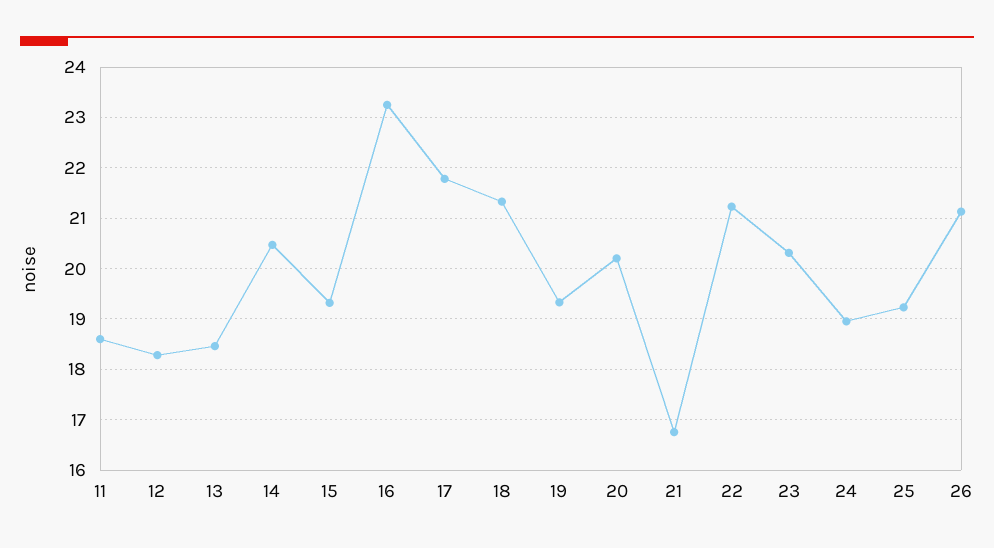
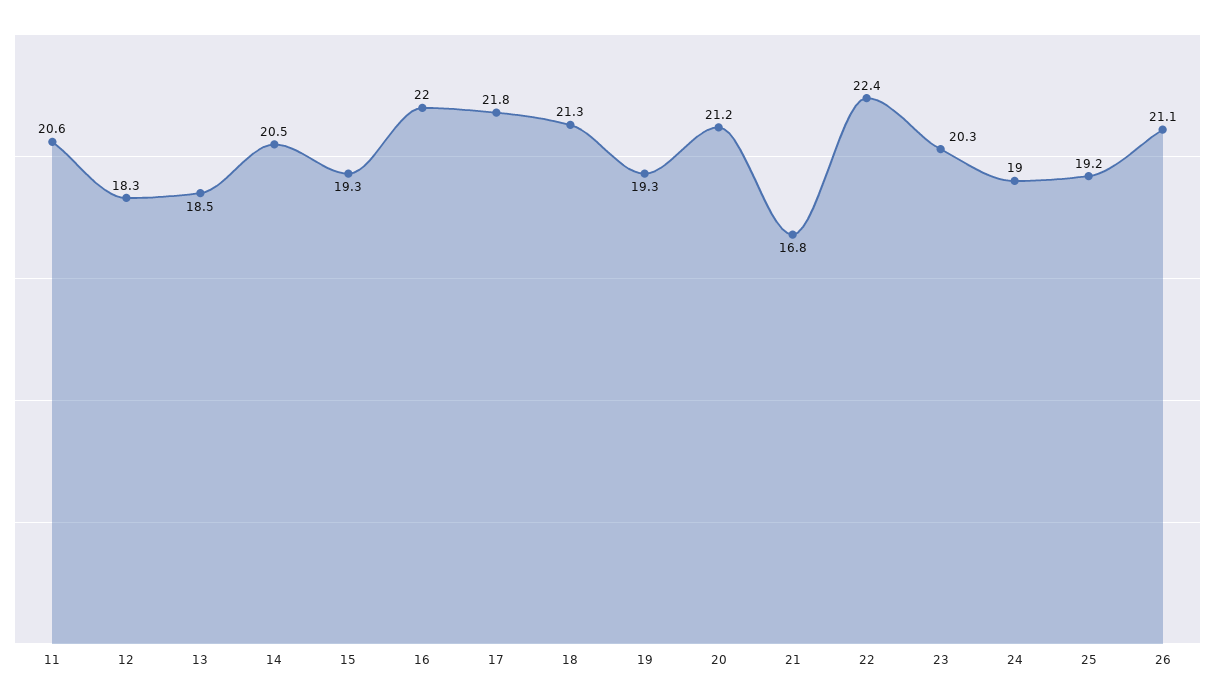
  {
-   "11": 18.6,
+   "11": 20.6,
    "12": 18.3,
    "13": 18.5,
    "14": 20.5,
    "15": 19.3,
-   "16": 23.2,
+   "16": 22,
    "17": 21.8,
    "18": 21.3,
    "19": 19.3,
-   "20": 20.2,
+   "20": 21.2,
    "21": 16.8,
-   "22": 21.2,
+   "22": 22.4,
    "23": 20.3,
    "24": 19,
    "25": 19.2,
    "26": 21.1
  }

